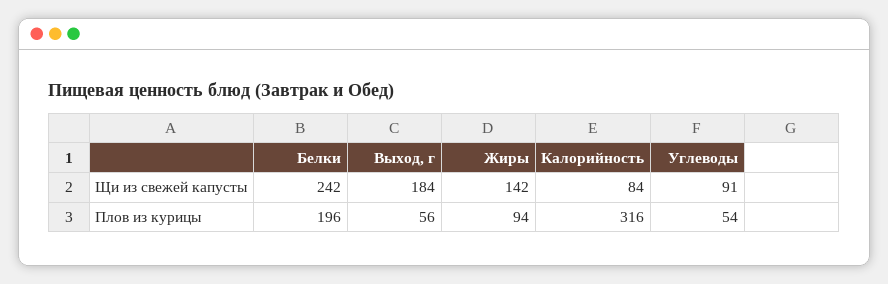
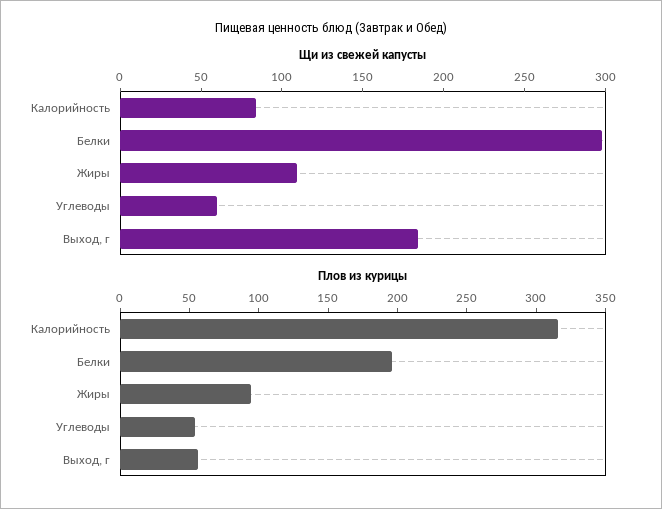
  {
    "Щи из свежей капусты": {
-     "Белки": 242,
+     "Белки": 300,
      "Выход, г": 184,
-     "Жиры": 142,
+     "Жиры": 110,
      "Калорийность": 84,
-     "Углеводы": 91
+     "Углеводы": 60
    },
    "Плов из курицы": {
      "Белки": 196,
      "Выход, г": 56,
      "Жиры": 94,
      "Калорийность": 316,
      "Углеводы": 54
    }
  }

